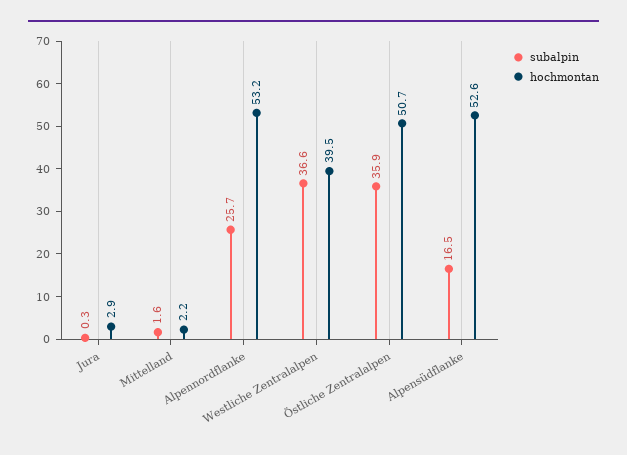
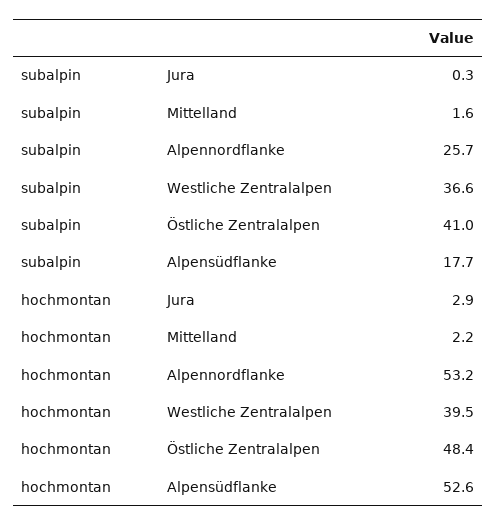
  {
    "subalpin": {
      "Jura": 0.3,
      "Mittelland": 1.6,
      "Alpennordflanke": 25.7,
      "Westliche Zentralalpen": 36.6,
-     "Östliche Zentralalpen": 35.9,
+     "Östliche Zentralalpen": 41,
-     "Alpensüdflanke": 16.5
+     "Alpensüdflanke": 17.7
    },
    "hochmontan": {
      "Jura": 2.9,
      "Mittelland": 2.2,
      "Alpennordflanke": 53.2,
      "Westliche Zentralalpen": 39.5,
-     "Östliche Zentralalpen": 50.7,
+     "Östliche Zentralalpen": 48.4,
      "Alpensüdflanke": 52.6
    }
  }

